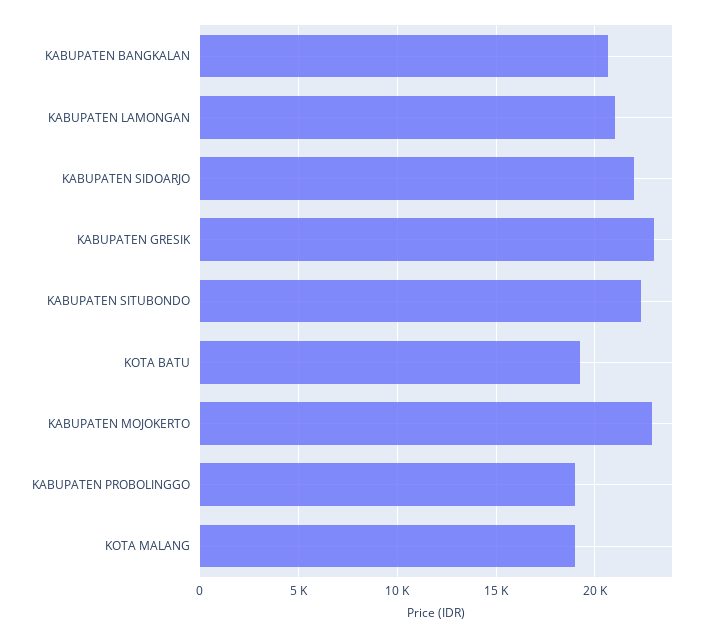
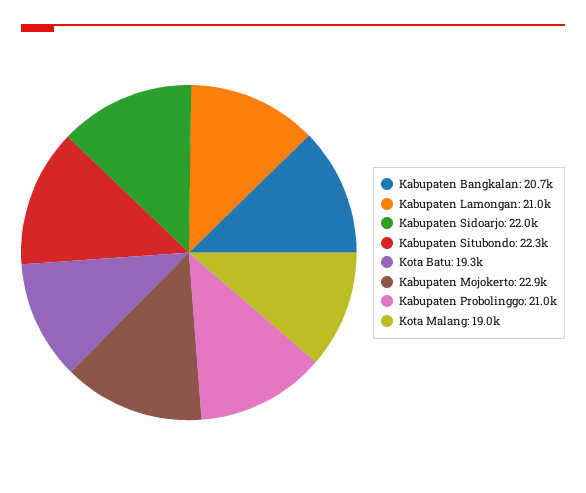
  {
    "KABUPATEN BANGKALAN": 20700,
    "KABUPATEN LAMONGAN": 21000,
    "KABUPATEN SIDOARJO": 22000,
-   "KABUPATEN GRESIK": 23000,
    "KABUPATEN SITUBONDO": 22300,
    "KOTA BATU": 19300,
    "KABUPATEN MOJOKERTO": 22900,
-   "KABUPATEN PROBOLINGGO": 19000,
+   "KABUPATEN PROBOLINGGO": 21000,
    "KOTA MALANG": 19000
  }

